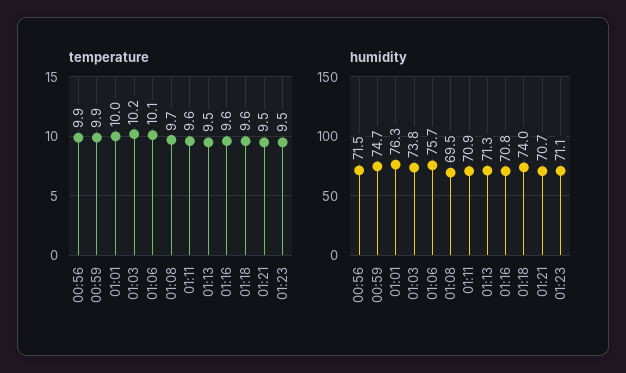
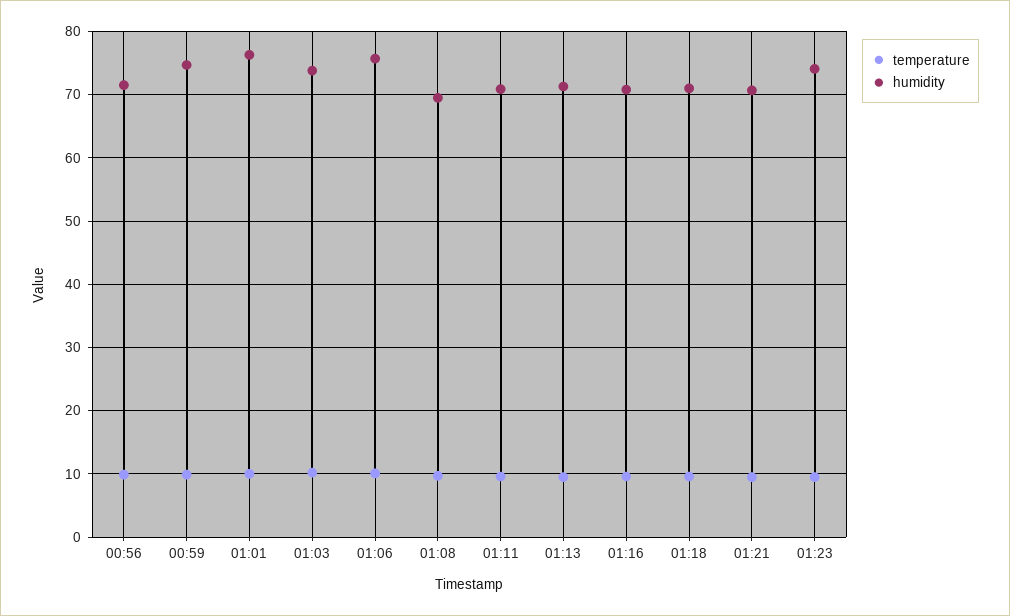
  {
    "temperature": {
      "00:56": 9.9,
      "00:59": 9.9,
      "01:01": 10,
      "01:03": 10.2,
      "01:06": 10.1,
      "01:08": 9.7,
      "01:11": 9.6,
      "01:13": 9.5,
      "01:16": 9.6,
      "01:18": 9.6,
      "01:21": 9.5,
      "01:23": 9.5
    },
    "humidity": {
      "00:56": 71.5,
      "00:59": 74.7,
      "01:01": 76.3,
      "01:03": 73.8,
      "01:06": 75.7,
      "01:08": 69.5,
      "01:11": 70.9,
      "01:13": 71.3,
      "01:16": 70.8,
-     "01:18": 74,
+     "01:18": 71,
      "01:21": 70.7,
-     "01:23": 71.1
+     "01:23": 74
    }
  }

